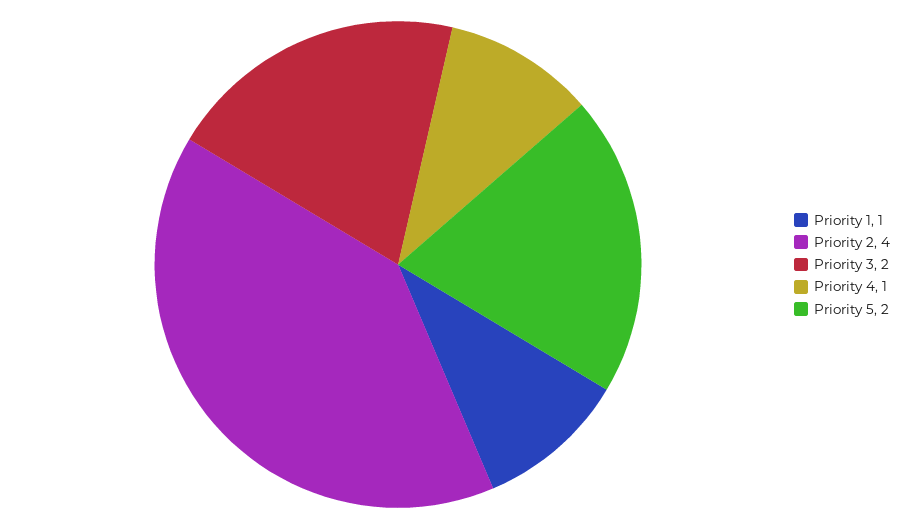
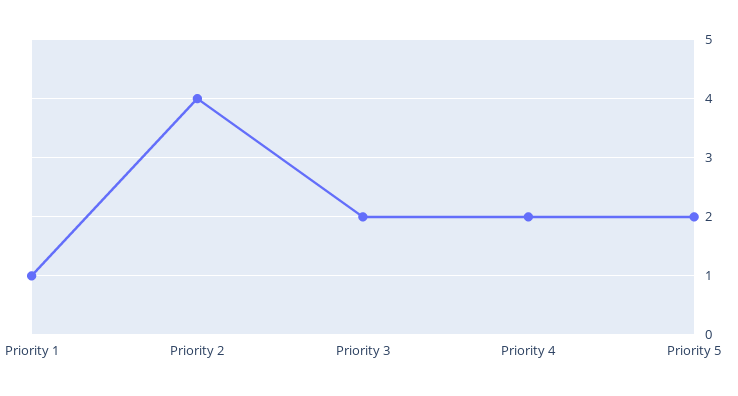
  {
    "Priority 1": 1,
    "Priority 2": 4,
    "Priority 3": 2,
-   "Priority 4": 1,
+   "Priority 4": 2,
    "Priority 5": 2
  }

